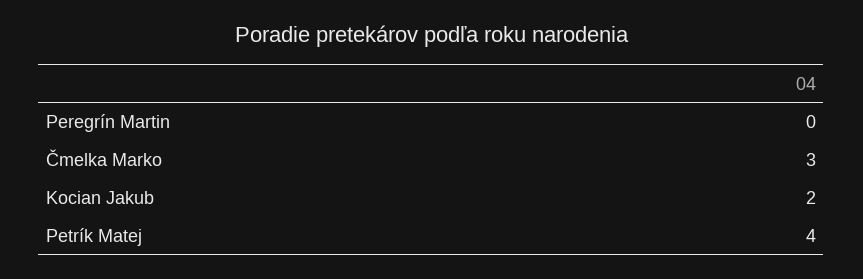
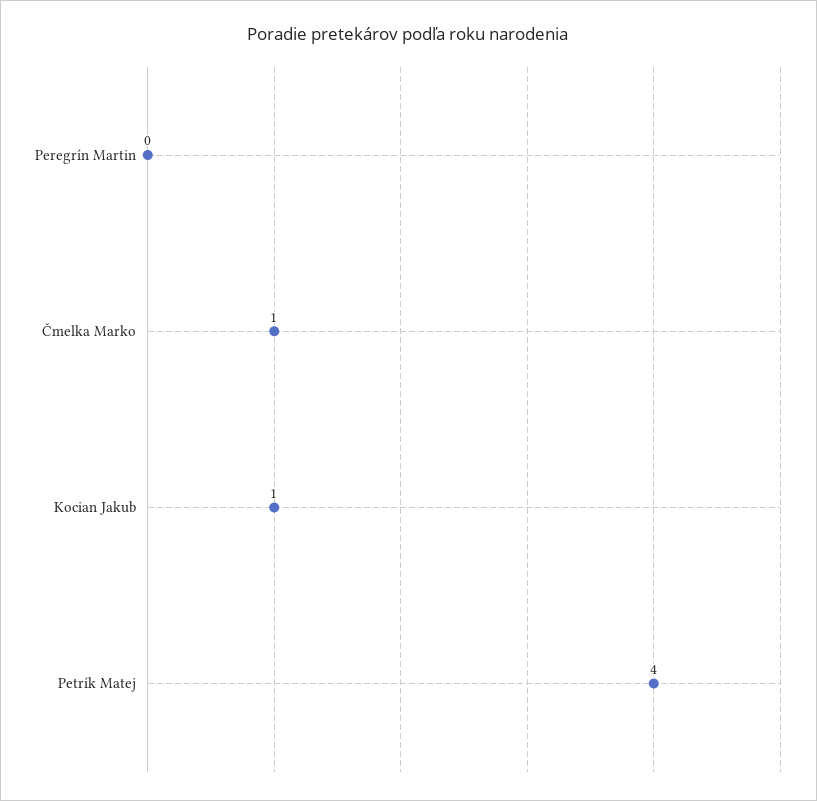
  {
    "Peregrín Martin": 0,
-   "Čmelka Marko": 3,
+   "Čmelka Marko": 1,
-   "Kocian Jakub": 2,
+   "Kocian Jakub": 1,
    "Petrík Matej": 4
  }

